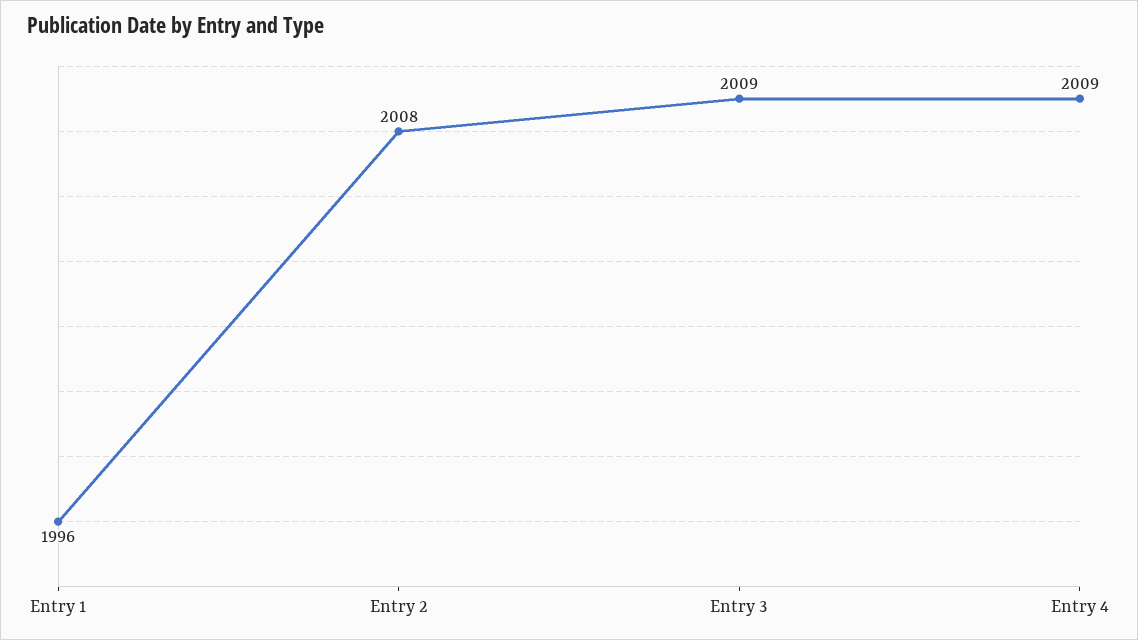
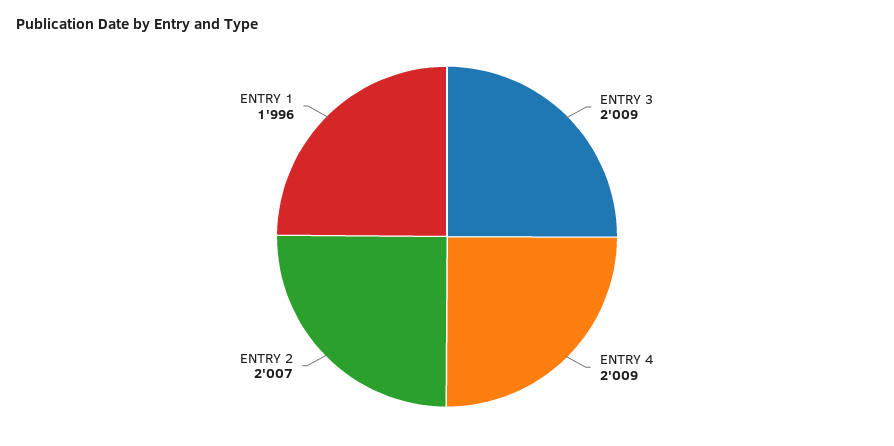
  {
    "Entry 1": 1996,
-   "Entry 2": 2008,
+   "Entry 2": 2007,
    "Entry 3": 2009,
    "Entry 4": 2009
  }

